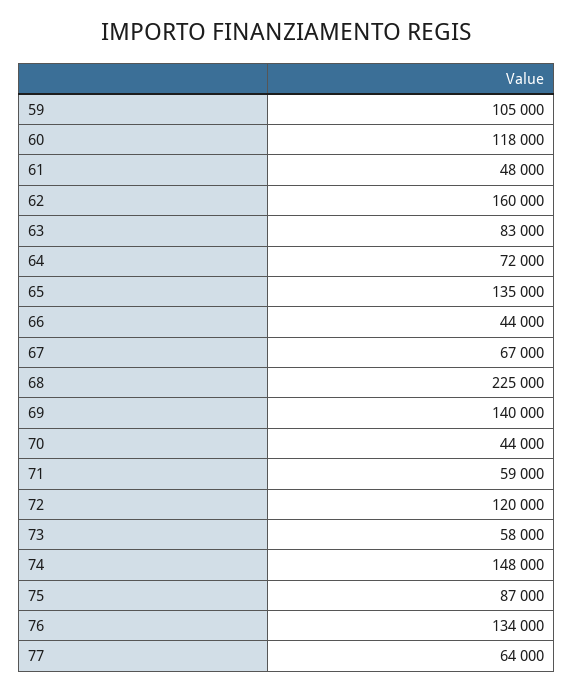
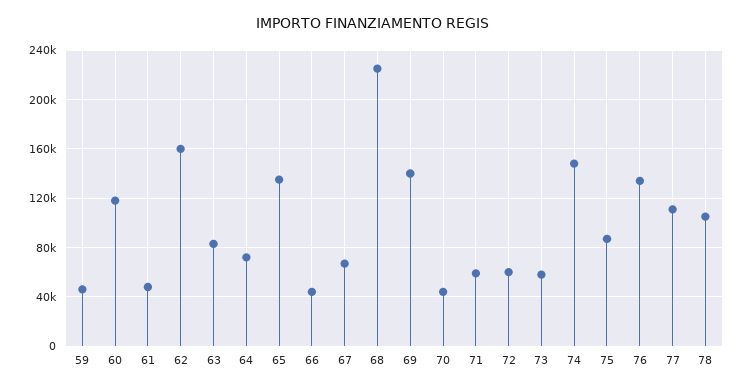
  {
-   "59": 105000,
+   "59": 45000,
    "60": 118000,
    "61": 48000,
    "62": 160000,
    "63": 83000,
    "64": 72000,
    "65": 135000,
    "66": 44000,
    "67": 67000,
    "68": 225000,
    "69": 140000,
    "70": 44000,
    "71": 59000,
-   "72": 120000,
+   "72": 60000,
    "73": 58000,
    "74": 148000,
    "75": 87000,
    "76": 134000,
-   "77": 64000
+   "77": 110000,
+   "78": 105000
  }

